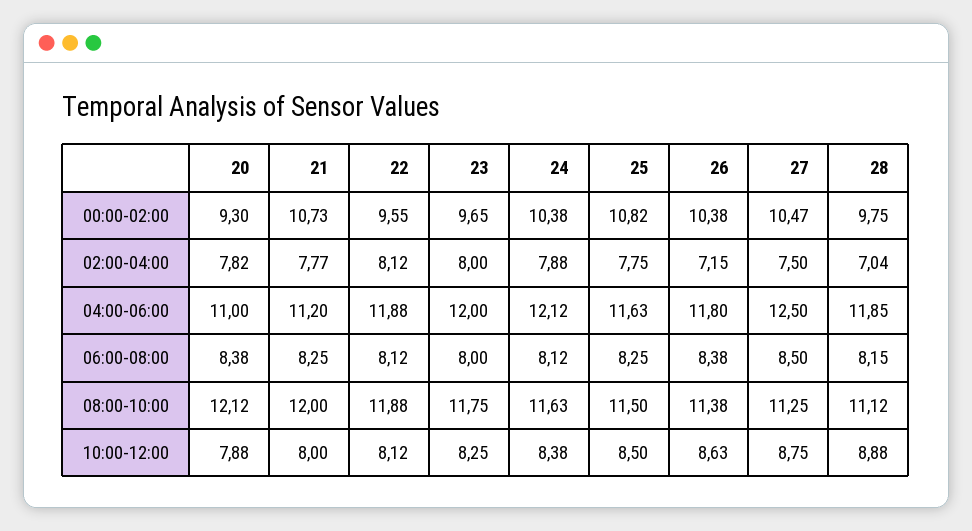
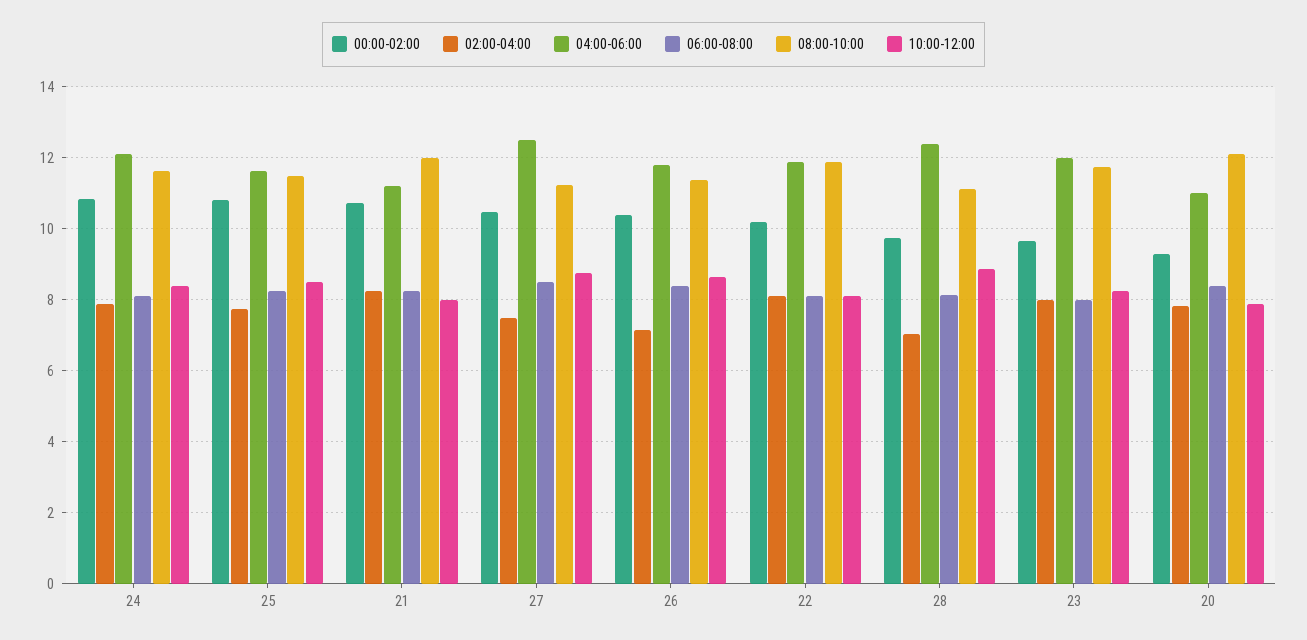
  {
    "00:00-02:00": {
      "20": 9.3,
      "21": 10.73,
-     "22": 9.55,
+     "22": 10.2,
      "23": 9.65,
-     "24": 10.38,
+     "24": 10.8,
      "25": 10.82,
      "26": 10.38,
      "27": 10.47,
      "28": 9.75
    },
    "02:00-04:00": {
      "20": 7.82,
-     "21": 7.77,
+     "21": 8.2,
      "22": 8.12,
      "23": 8,
      "24": 7.88,
      "25": 7.75,
      "26": 7.15,
      "27": 7.5,
      "28": 7.04
    },
    "04:00-06:00": {
      "20": 11,
      "21": 11.2,
      "22": 11.88,
      "23": 12,
      "24": 12.12,
      "25": 11.63,
      "26": 11.8,
      "27": 12.5,
-     "28": 11.85
+     "28": 12.4
    },
    "06:00-08:00": {
      "20": 8.38,
      "21": 8.25,
      "22": 8.12,
      "23": 8,
      "24": 8.12,
      "25": 8.25,
      "26": 8.38,
      "27": 8.5,
      "28": 8.15
    },
    "08:00-10:00": {
      "20": 12.12,
      "21": 12,
      "22": 11.88,
      "23": 11.75,
      "24": 11.63,
      "25": 11.5,
      "26": 11.38,
      "27": 11.25,
      "28": 11.12
    },
    "10:00-12:00": {
      "20": 7.88,
      "21": 8,
      "22": 8.12,
      "23": 8.25,
      "24": 8.38,
      "25": 8.5,
      "26": 8.63,
      "27": 8.75,
      "28": 8.88
    }
  }

